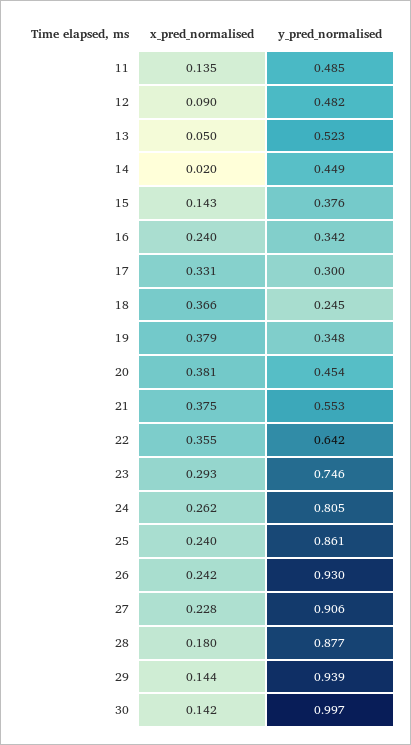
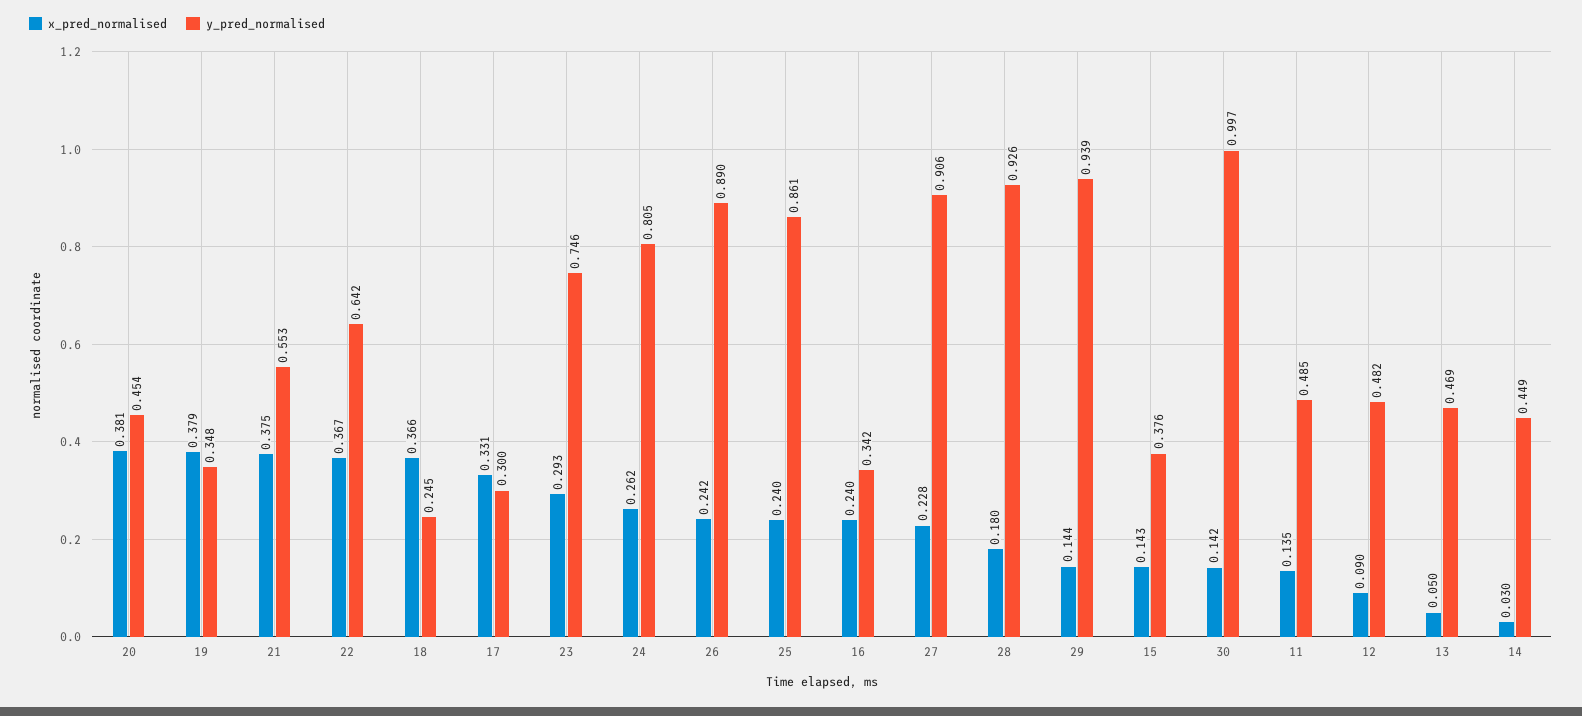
  {
    "x_pred_normalised": {
      "11": 0.135,
      "12": 0.09,
      "13": 0.05,
-     "14": 0.02,
+     "14": 0.03,
      "15": 0.143,
      "16": 0.24,
      "17": 0.331,
      "18": 0.366,
      "19": 0.379,
      "20": 0.381,
      "21": 0.375,
-     "22": 0.355,
+     "22": 0.367,
      "23": 0.293,
      "24": 0.262,
      "25": 0.24,
      "26": 0.242,
      "27": 0.228,
      "28": 0.18,
      "29": 0.144,
      "30": 0.142
    },
    "y_pred_normalised": {
      "11": 0.485,
      "12": 0.482,
-     "13": 0.523,
+     "13": 0.469,
      "14": 0.449,
      "15": 0.376,
      "16": 0.342,
      "17": 0.3,
      "18": 0.245,
      "19": 0.348,
      "20": 0.454,
      "21": 0.553,
      "22": 0.642,
      "23": 0.746,
      "24": 0.805,
      "25": 0.861,
-     "26": 0.93,
+     "26": 0.89,
      "27": 0.906,
-     "28": 0.877,
+     "28": 0.926,
      "29": 0.939,
      "30": 0.997
    }
  }

